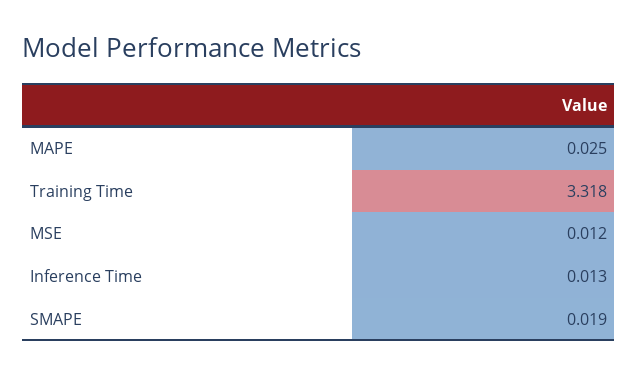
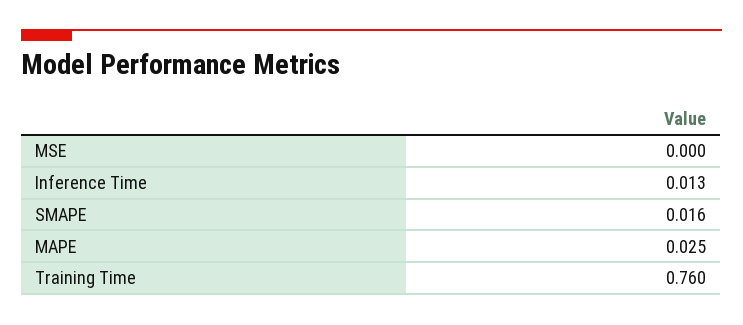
  {
    "MAPE": 0.025,
-   "Training Time": 3.318,
+   "Training Time": 0.76,
-   "MSE": 0.012,
+   "MSE": 0,
    "Inference Time": 0.013,
-   "SMAPE": 0.019
+   "SMAPE": 0.016
  }

